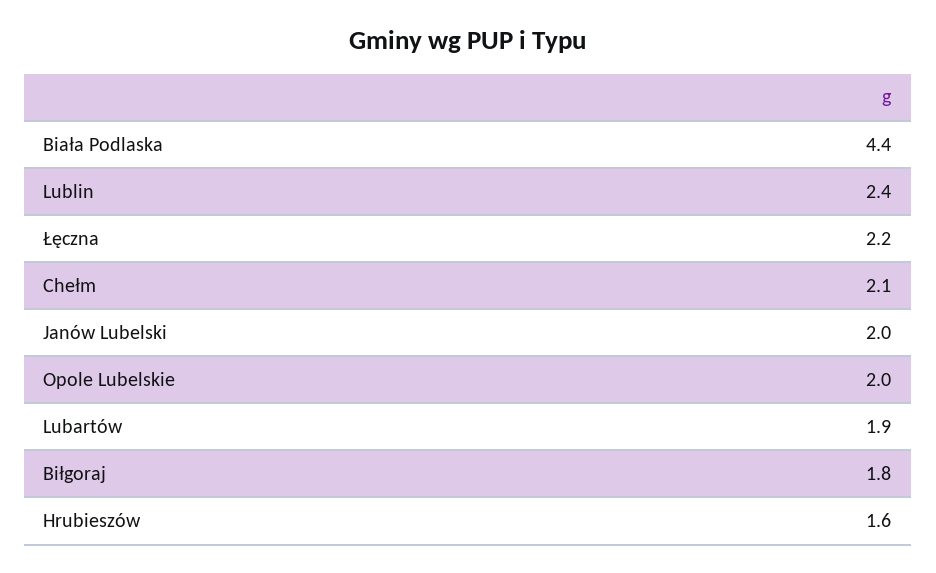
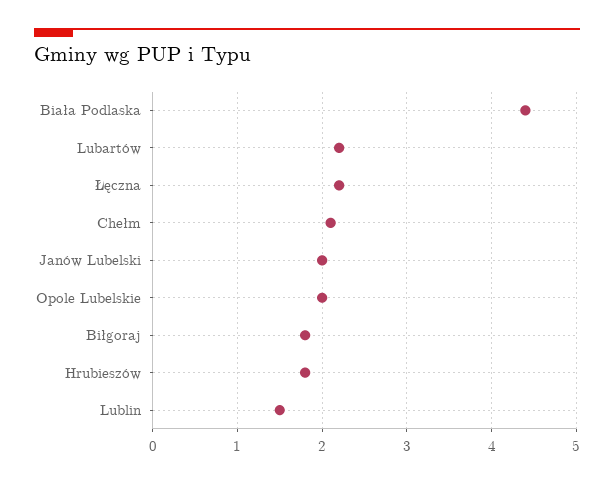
  {
    "Biała Podlaska": 4.4,
-   "Lublin": 2.4,
+   "Lublin": 1.5,
    "Łęczna": 2.2,
    "Chełm": 2.1,
    "Janów Lubelski": 2,
    "Opole Lubelskie": 2,
-   "Lubartów": 1.9,
+   "Lubartów": 2.2,
    "Biłgoraj": 1.8,
-   "Hrubieszów": 1.6
+   "Hrubieszów": 1.8
  }

